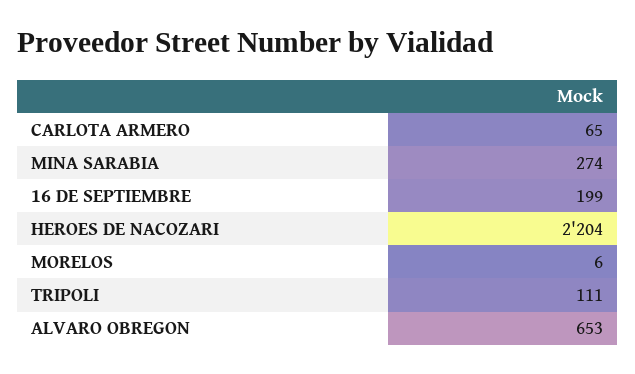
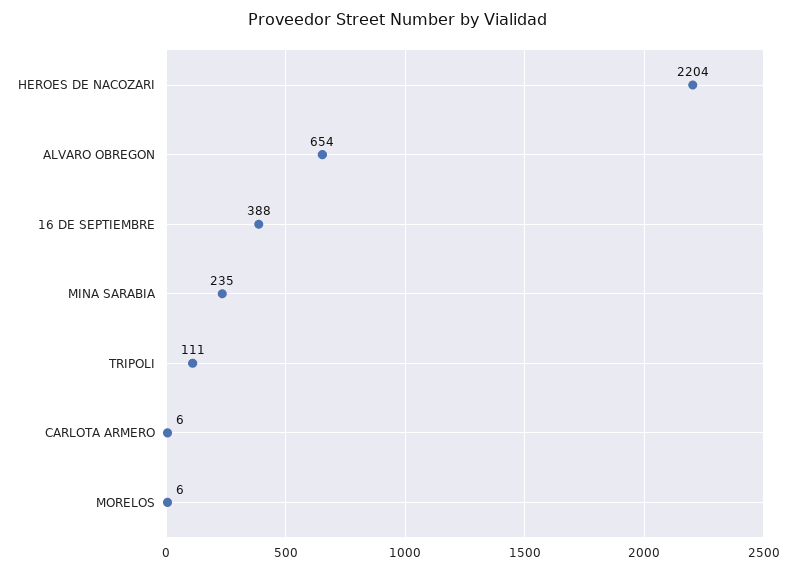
  {
-   "CARLOTA ARMERO": 65,
+   "CARLOTA ARMERO": 6,
-   "MINA SARABIA": 274,
+   "MINA SARABIA": 235,
-   "16 DE SEPTIEMBRE": 199,
+   "16 DE SEPTIEMBRE": 388,
    "HEROES DE NACOZARI": 2204,
    "MORELOS": 6,
    "TRIPOLI": 111,
-   "ALVARO OBREGON": 653
+   "ALVARO OBREGON": 654
  }

